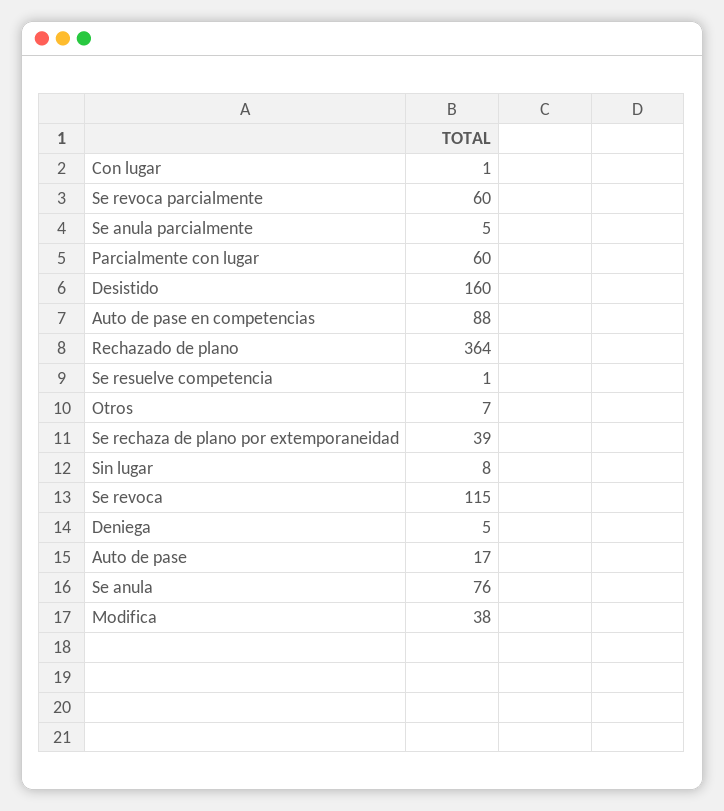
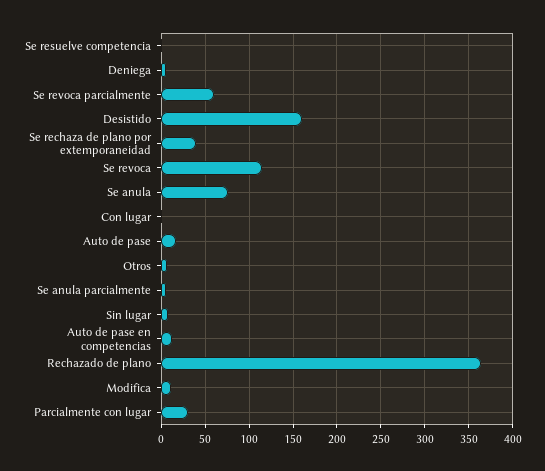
  {
    "Con lugar": 1,
    "Se revoca parcialmente": 60,
    "Se anula parcialmente": 5,
-   "Parcialmente con lugar": 60,
+   "Parcialmente con lugar": 30,
    "Desistido": 160,
-   "Auto de pase en competencias": 88,
+   "Auto de pase en competencias": 10,
    "Rechazado de plano": 364,
    "Se resuelve competencia": 1,
    "Otros": 7,
    "Se rechaza de plano por extemporaneidad": 39,
    "Sin lugar": 8,
    "Se revoca": 115,
    "Deniega": 5,
    "Auto de pase": 17,
    "Se anula": 76,
-   "Modifica": 38
+   "Modifica": 10
  }

